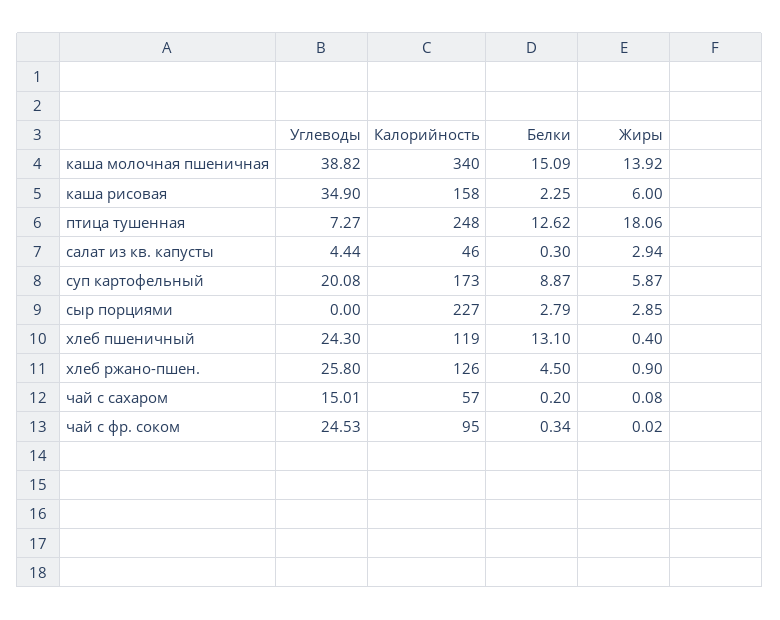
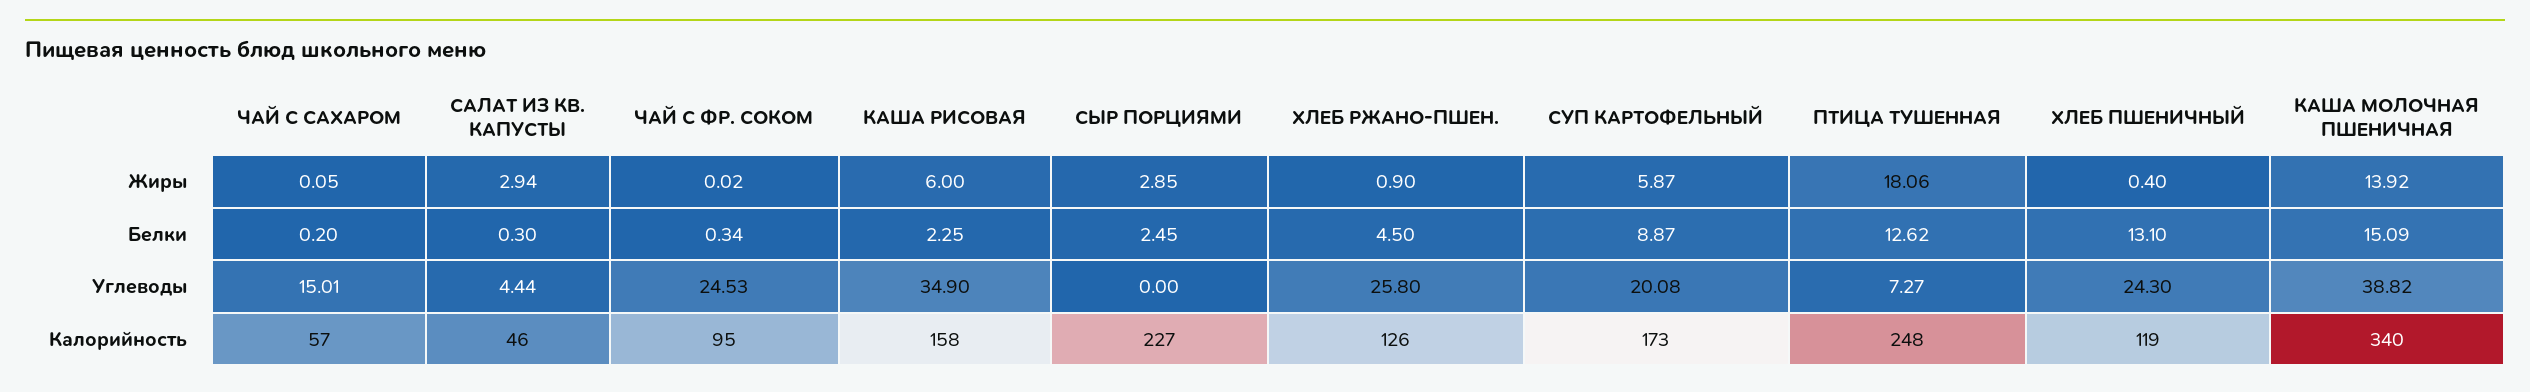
  {
    "Углеводы": {
      "каша молочная пшеничная": 38.82,
      "каша рисовая": 34.9,
      "птица тушенная": 7.27,
      "салат из кв. капусты": 4.44,
      "суп картофельный": 20.08,
      "сыр порциями": 0,
      "хлеб пшеничный": 24.3,
      "хлеб ржано-пшен.": 25.8,
      "чай с сахаром": 15.01,
      "чай с фр. соком": 24.53
    },
    "Калорийность": {
      "каша молочная пшеничная": 340,
      "каша рисовая": 158,
      "птица тушенная": 248,
      "салат из кв. капусты": 46,
      "суп картофельный": 173,
      "сыр порциями": 227,
      "хлеб пшеничный": 119,
      "хлеб ржано-пшен.": 126,
      "чай с сахаром": 57,
      "чай с фр. соком": 95
    },
    "Белки": {
      "каша молочная пшеничная": 15.09,
      "каша рисовая": 2.25,
      "птица тушенная": 12.62,
      "салат из кв. капусты": 0.3,
      "суп картофельный": 8.87,
-     "сыр порциями": 2.79,
+     "сыр порциями": 2.45,
      "хлеб пшеничный": 13.1,
      "хлеб ржано-пшен.": 4.5,
      "чай с сахаром": 0.2,
      "чай с фр. соком": 0.34
    },
    "Жиры": {
      "каша молочная пшеничная": 13.92,
      "каша рисовая": 6,
      "птица тушенная": 18.06,
      "салат из кв. капусты": 2.94,
      "суп картофельный": 5.87,
      "сыр порциями": 2.85,
      "хлеб пшеничный": 0.4,
      "хлеб ржано-пшен.": 0.9,
-     "чай с сахаром": 0.08,
+     "чай с сахаром": 0.05,
      "чай с фр. соком": 0.02
    }
  }

